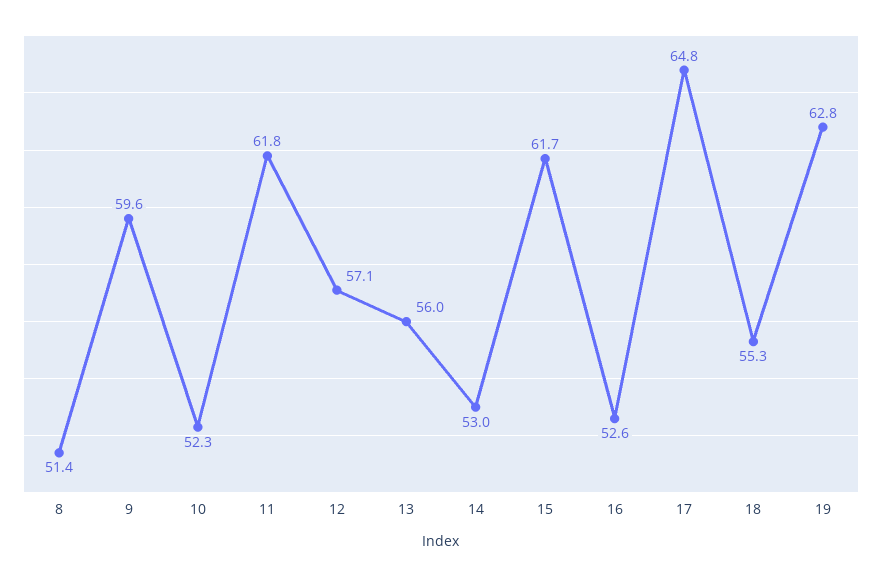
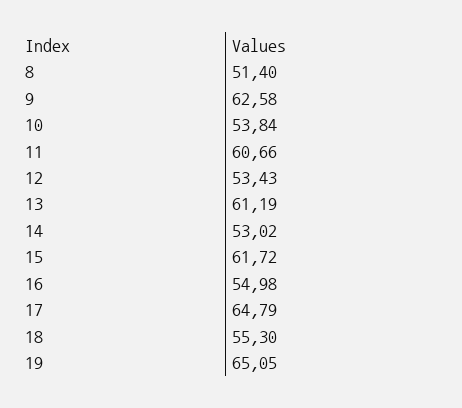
  {
    "8": 51.4,
-   "9": 59.6,
+   "9": 62.58,
-   "10": 52.3,
+   "10": 53.84,
-   "11": 61.8,
+   "11": 60.66,
-   "12": 57.1,
+   "12": 53.43,
-   "13": 56,
+   "13": 61.19,
    "14": 53.02,
    "15": 61.72,
-   "16": 52.6,
+   "16": 54.98,
    "17": 64.79,
    "18": 55.3,
-   "19": 62.8
+   "19": 65.05
  }

